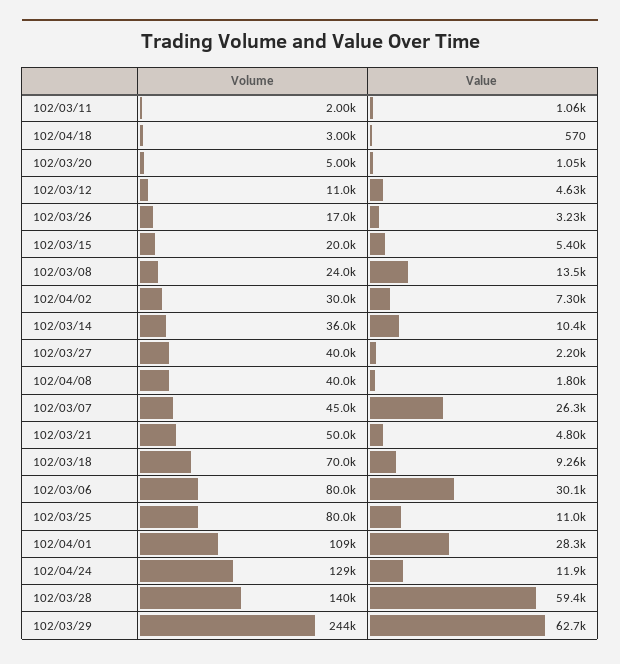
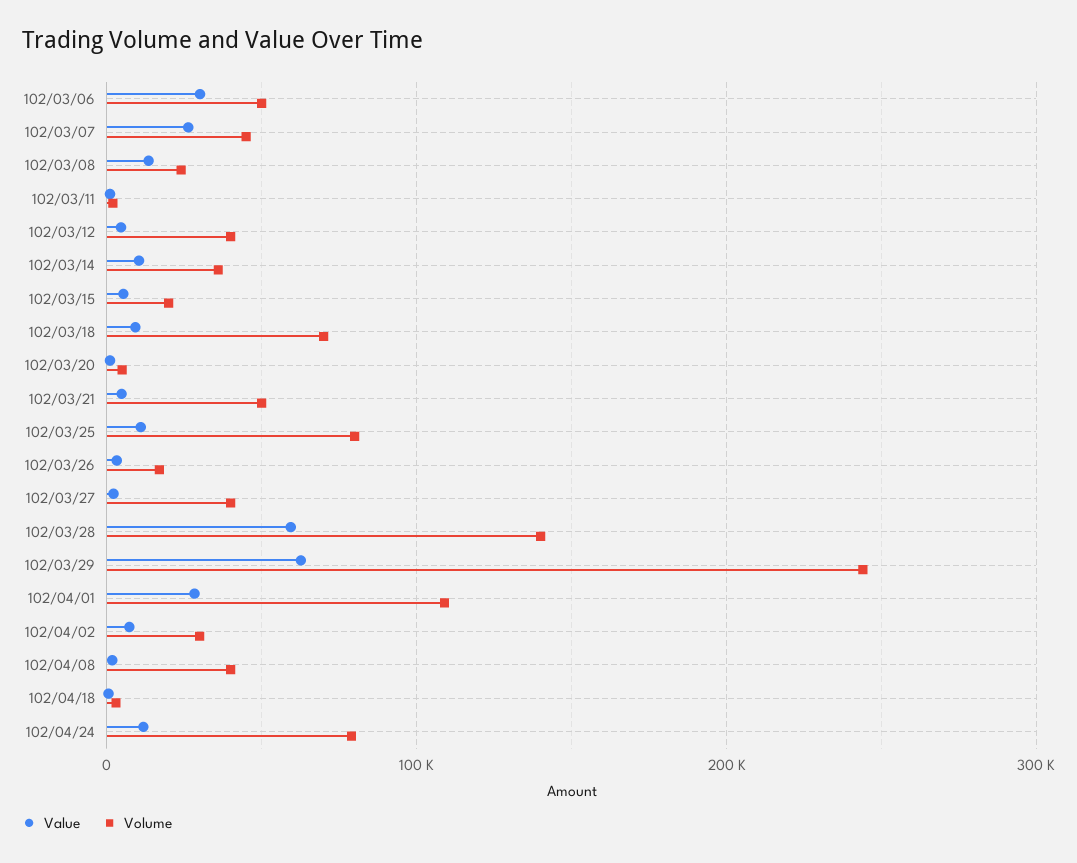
  {
    "Volume": {
      "102/03/11": 2000,
      "102/04/18": 3000,
      "102/03/20": 5000,
-     "102/03/12": 11000,
+     "102/03/12": 40000,
      "102/03/26": 17000,
      "102/03/15": 20000,
      "102/03/08": 24000,
      "102/04/02": 30000,
      "102/03/14": 36000,
      "102/03/27": 40000,
      "102/04/08": 40000,
      "102/03/07": 45000,
      "102/03/21": 50000,
      "102/03/18": 70000,
-     "102/03/06": 80000,
+     "102/03/06": 50000,
      "102/03/25": 80000,
      "102/04/01": 109000,
-     "102/04/24": 129000,
+     "102/04/24": 80000,
      "102/03/28": 140000,
      "102/03/29": 244000
    },
    "Value": {
      "102/03/11": 1060,
      "102/04/18": 570,
      "102/03/20": 1050,
      "102/03/12": 4630,
      "102/03/26": 3230,
      "102/03/15": 5400,
      "102/03/08": 13500,
      "102/04/02": 7300,
      "102/03/14": 10400,
      "102/03/27": 2200,
      "102/04/08": 1800,
      "102/03/07": 26300,
      "102/03/21": 4800,
      "102/03/18": 9260,
      "102/03/06": 30100,
      "102/03/25": 11000,
      "102/04/01": 28300,
      "102/04/24": 11900,
      "102/03/28": 59400,
      "102/03/29": 62700
    }
  }

